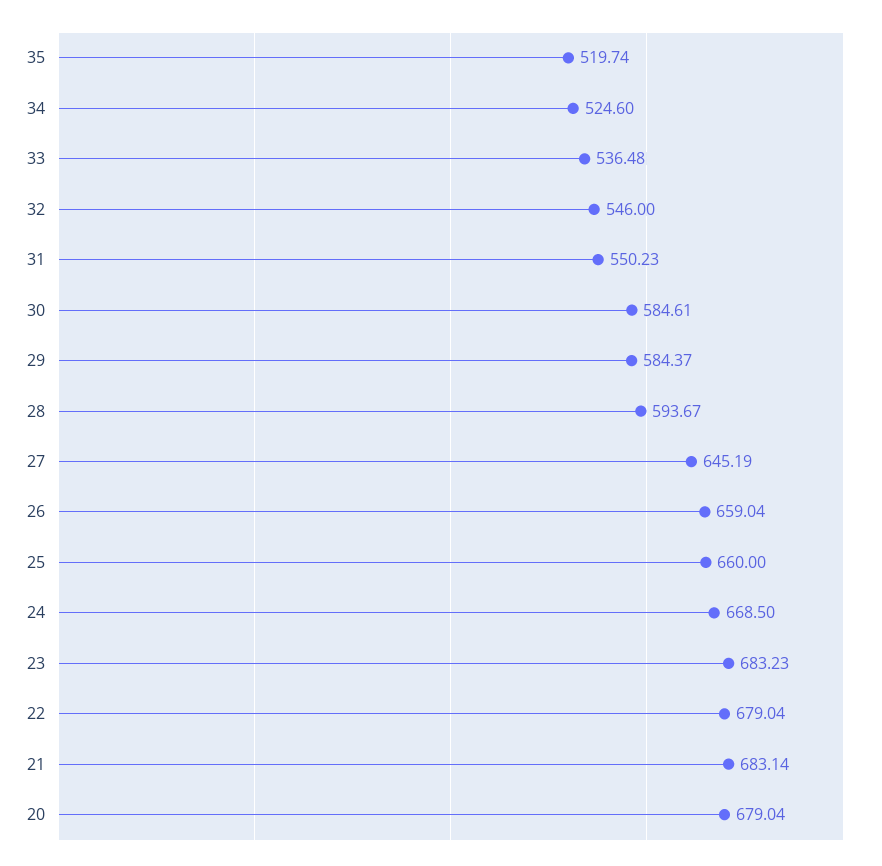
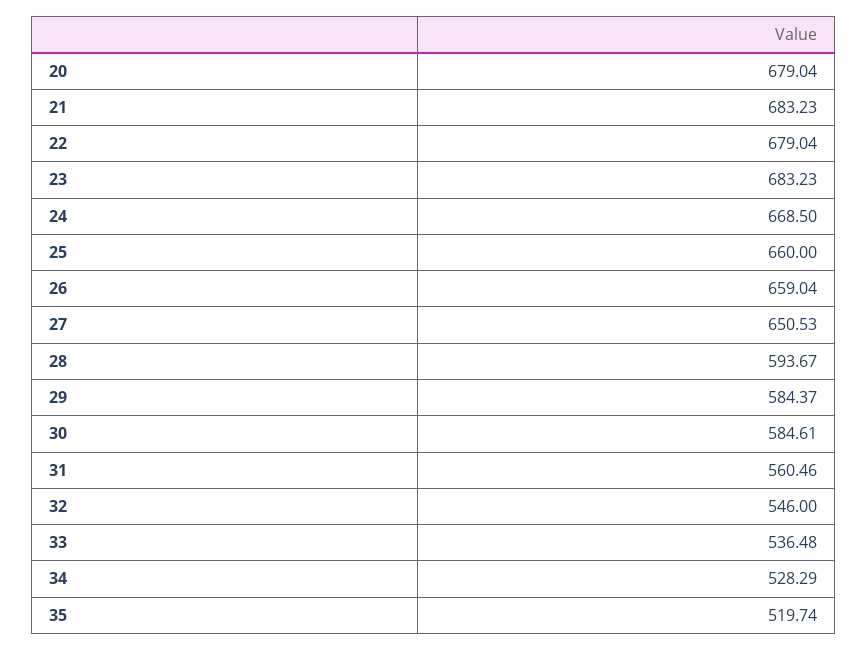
  {
    "35": 519.74,
-   "34": 524.6,
+   "34": 528.29,
    "33": 536.48,
    "32": 546,
-   "31": 550.23,
+   "31": 560.46,
    "30": 584.61,
    "29": 584.37,
    "28": 593.67,
-   "27": 645.19,
+   "27": 650.53,
    "26": 659.04,
    "25": 660,
    "24": 668.5,
    "23": 683.23,
    "22": 679.04,
-   "21": 683.14,
+   "21": 683.23,
    "20": 679.04
  }

